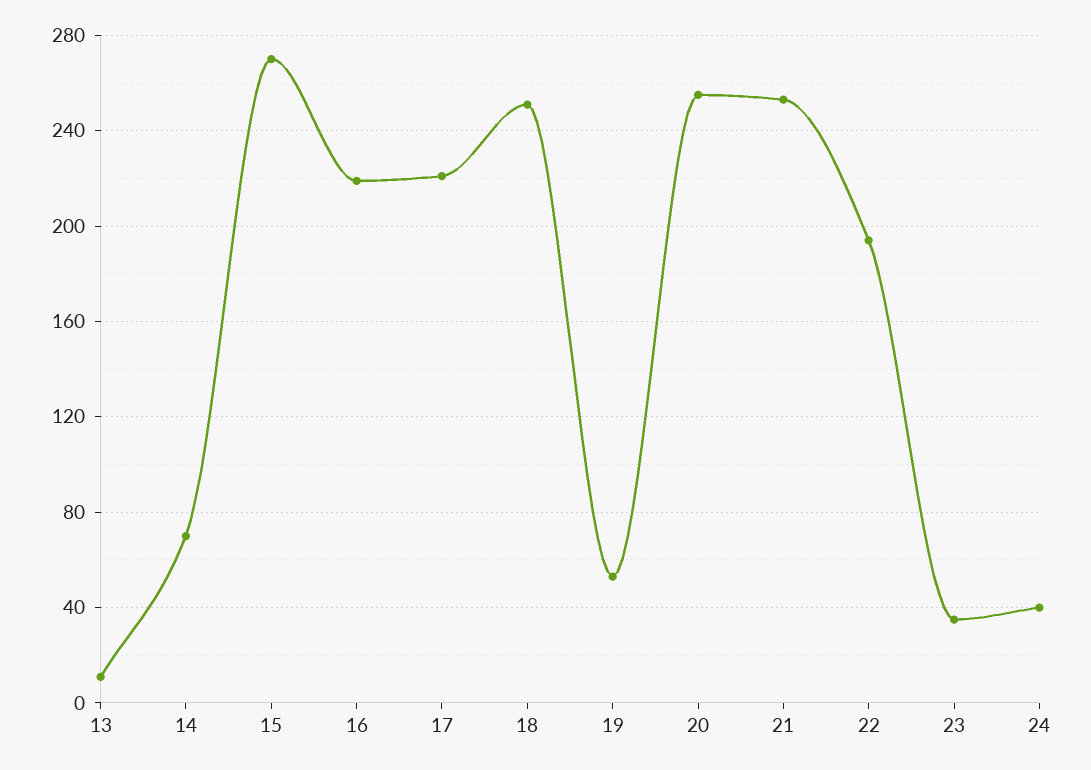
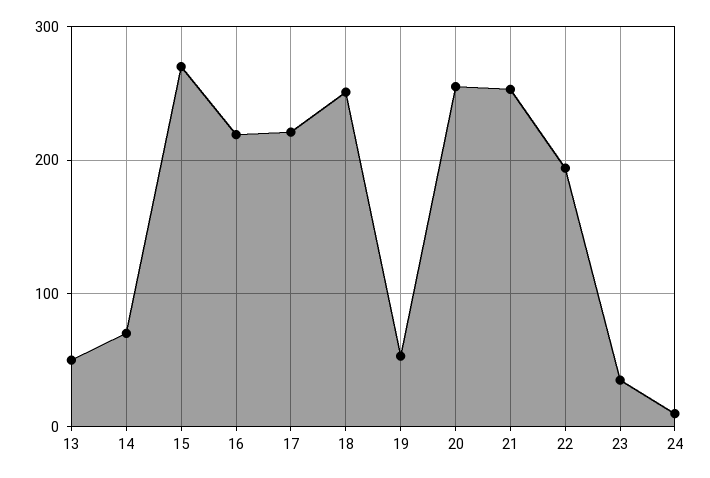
  {
-   "13": 10,
+   "13": 50,
    "14": 70,
    "15": 270,
    "16": 220,
    "17": 220,
    "18": 250,
    "19": 55,
    "20": 255,
    "21": 255,
    "22": 195,
    "23": 35,
-   "24": 40
+   "24": 10
  }

